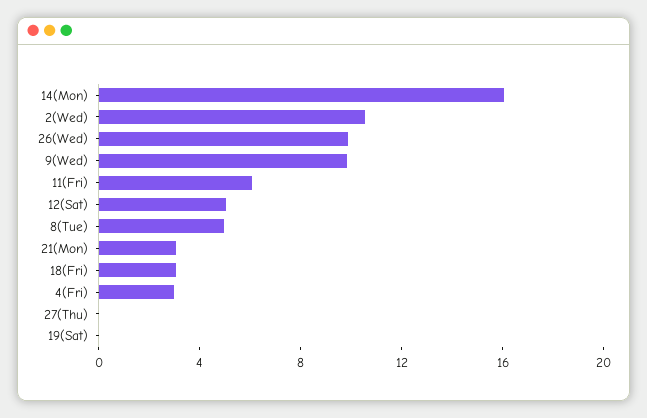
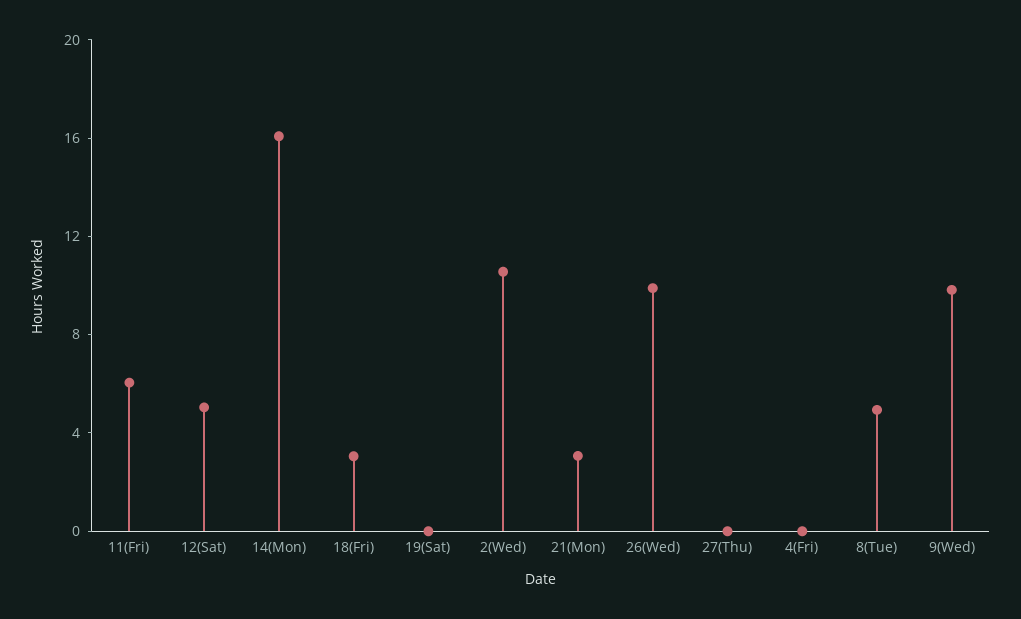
  {
    "14(Mon)": 16,
    "2(Wed)": 11,
    "26(Wed)": 10,
    "9(Wed)": 10,
    "11(Fri)": 6,
    "12(Sat)": 5,
    "8(Tue)": 5,
    "21(Mon)": 3,
    "18(Fri)": 3,
-   "4(Fri)": 3,
+   "4(Fri)": 0,
    "27(Thu)": 0,
    "19(Sat)": 0
  }

